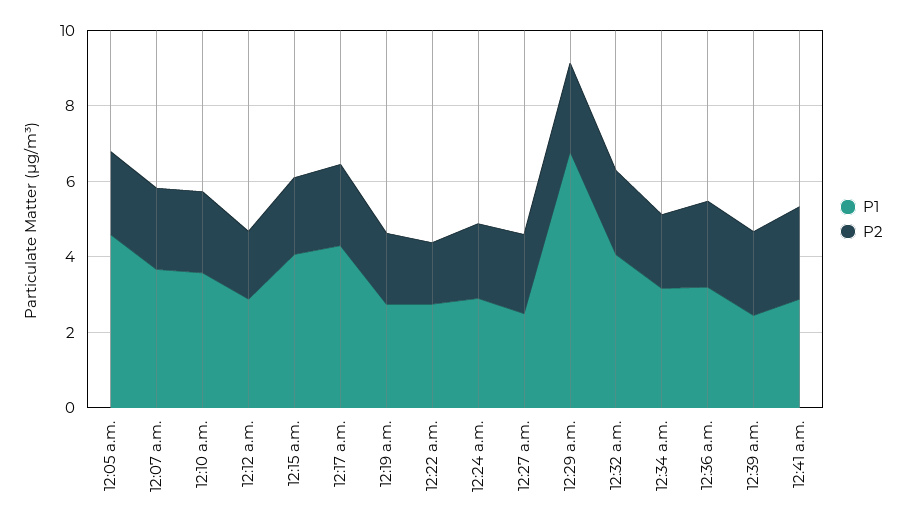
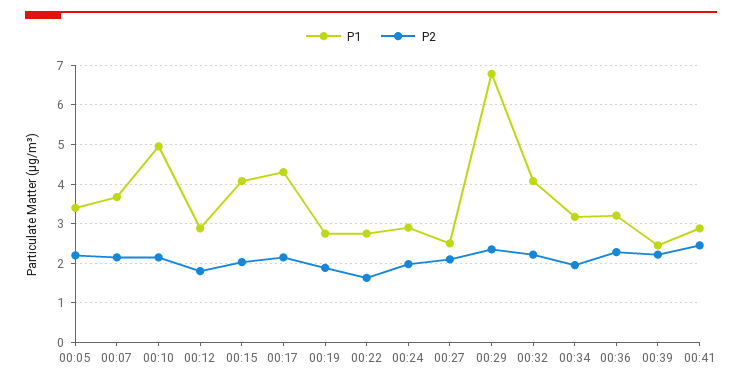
  {
    "P1": {
-     "12:05 a.m.": 4.5,
+     "12:05 a.m.": 3.4,
      "12:07 a.m.": 3.6,
-     "12:10 a.m.": 3.5,
+     "12:10 a.m.": 5,
      "12:12 a.m.": 2.8,
      "12:15 a.m.": 4,
      "12:17 a.m.": 4.4,
      "12:19 a.m.": 2.8,
      "12:22 a.m.": 2.8,
      "12:24 a.m.": 3,
      "12:27 a.m.": 2.6,
      "12:29 a.m.": 6.8,
      "12:32 a.m.": 4,
      "12:34 a.m.": 3.2,
      "12:36 a.m.": 3.2,
      "12:39 a.m.": 2.4,
      "12:41 a.m.": 2.8
    },
    "P2": {
      "12:05 a.m.": 2.2,
      "12:07 a.m.": 2.2,
      "12:10 a.m.": 2.2,
      "12:12 a.m.": 1.8,
      "12:15 a.m.": 2,
      "12:17 a.m.": 2.2,
      "12:19 a.m.": 1.8,
      "12:22 a.m.": 1.6,
      "12:24 a.m.": 2,
      "12:27 a.m.": 2.2,
      "12:29 a.m.": 2.4,
      "12:32 a.m.": 2.2,
      "12:34 a.m.": 2,
      "12:36 a.m.": 2.2,
      "12:39 a.m.": 2.2,
      "12:41 a.m.": 2.4
    }
  }

